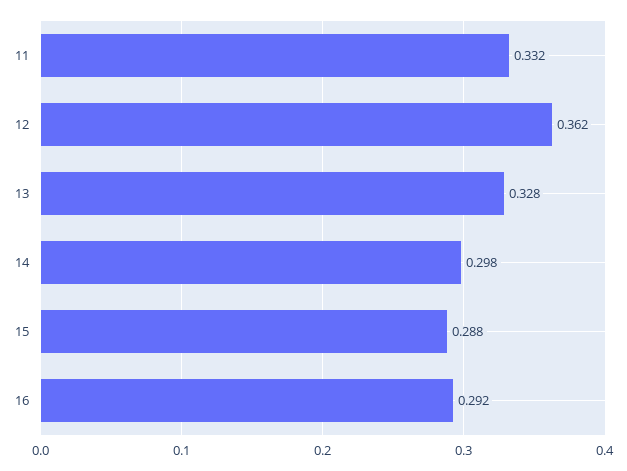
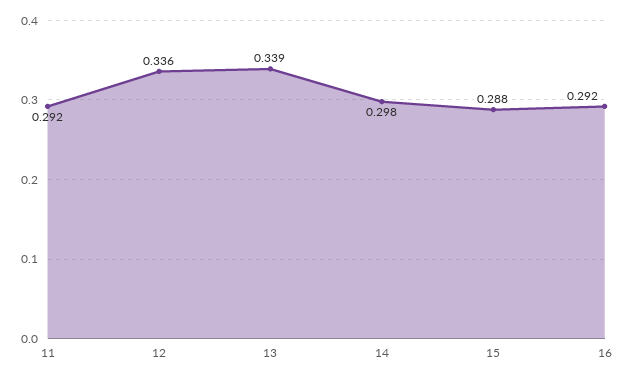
  {
-   "11": 0.332,
+   "11": 0.292,
-   "12": 0.362,
+   "12": 0.336,
-   "13": 0.328,
+   "13": 0.339,
    "14": 0.298,
    "15": 0.288,
    "16": 0.292
  }

